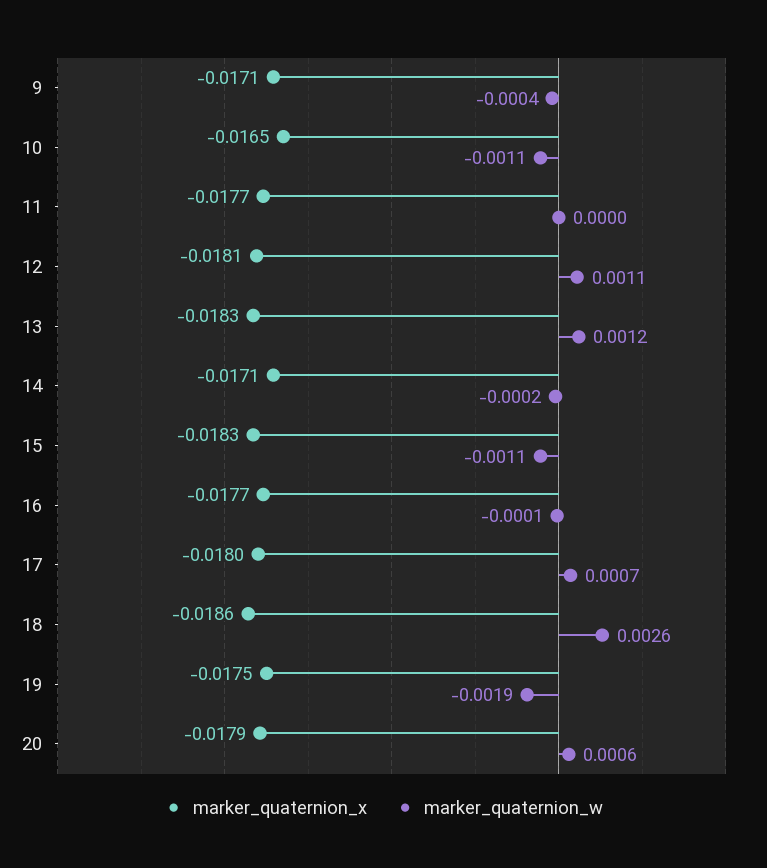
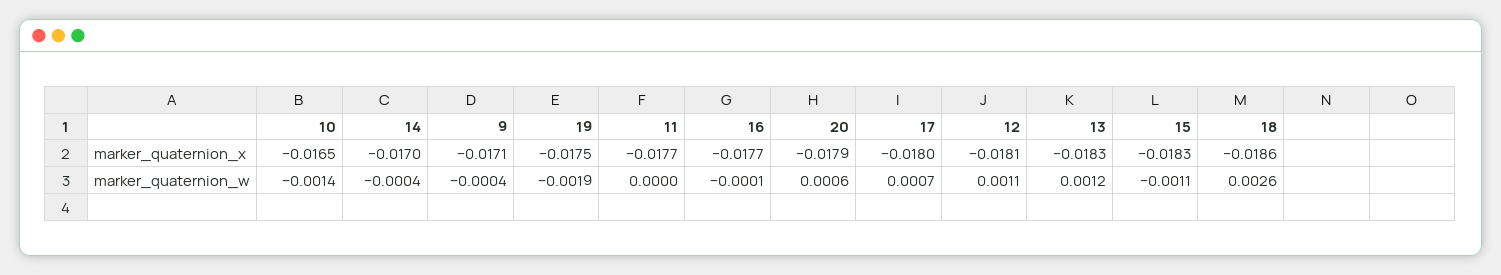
  {
    "marker_quaternion_x": {
      "9": -0.0171,
      "10": -0.0165,
      "11": -0.0177,
      "12": -0.0181,
      "13": -0.0183,
-     "14": -0.0171,
+     "14": -0.017,
      "15": -0.0183,
      "16": -0.0177,
      "17": -0.018,
      "18": -0.0186,
      "19": -0.0175,
      "20": -0.0179
    },
    "marker_quaternion_w": {
      "9": -0.0004,
-     "10": -0.0011,
+     "10": -0.0014,
      "11": 0,
      "12": 0.0011,
      "13": 0.0012,
-     "14": -0.0002,
+     "14": -0.0004,
      "15": -0.0011,
      "16": -0.0001,
      "17": 0.0007,
      "18": 0.0026,
      "19": -0.0019,
      "20": 0.0006
    }
  }

